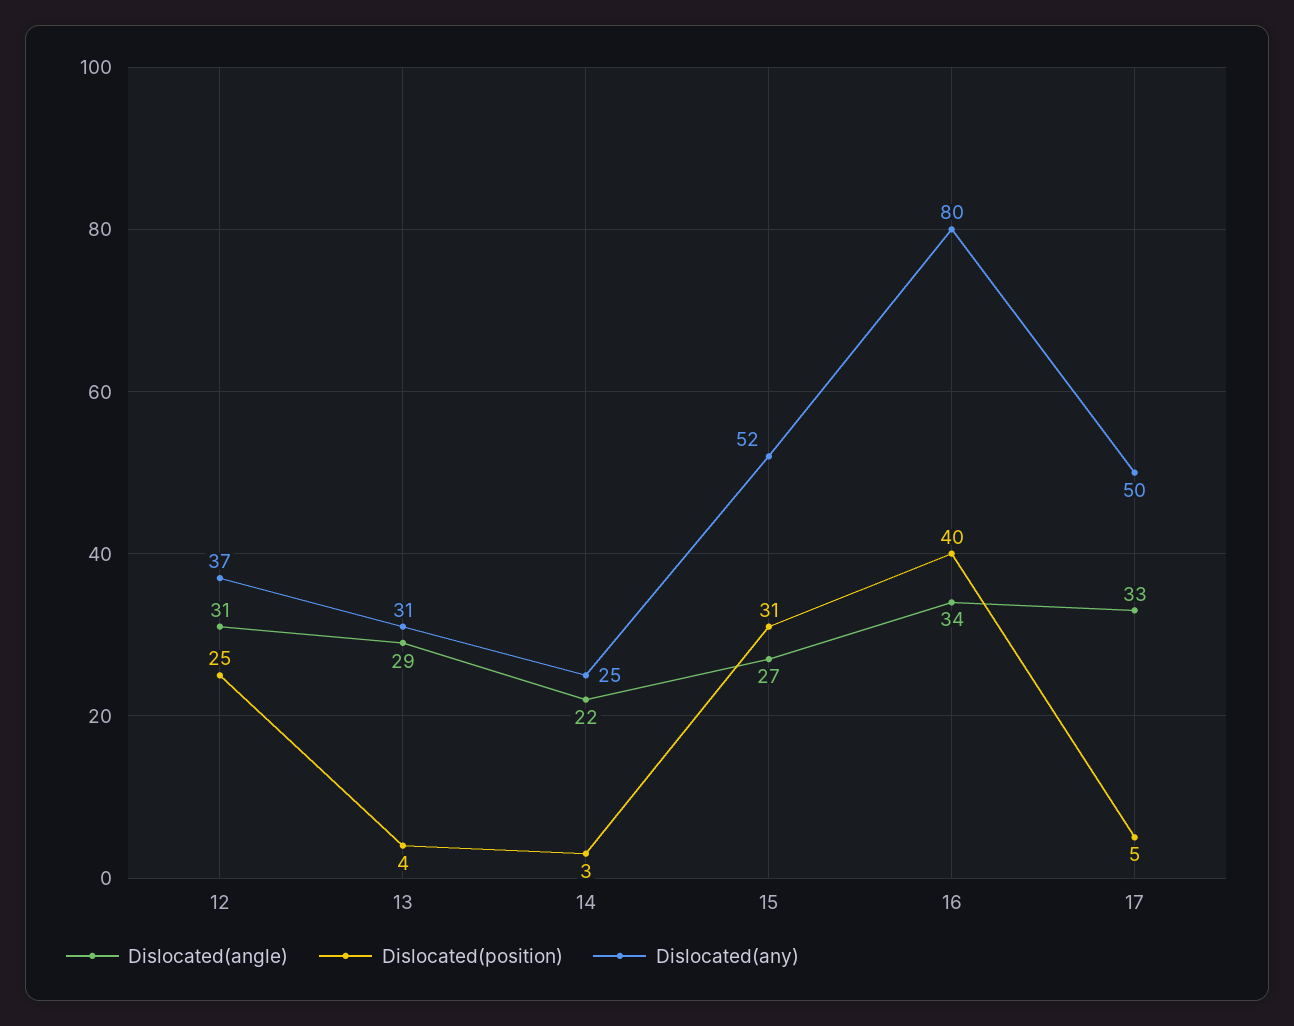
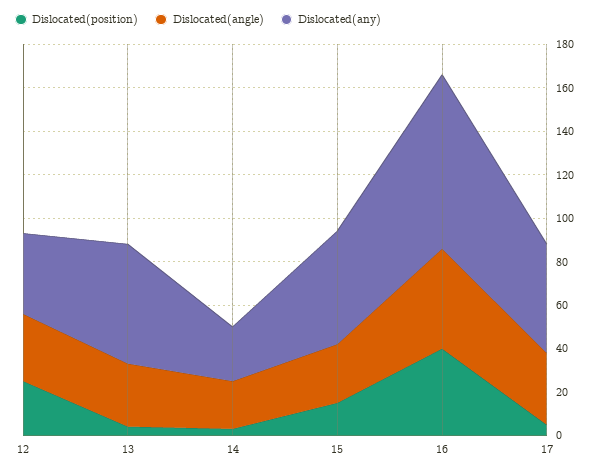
  {
    "Dislocated(angle)": {
      "12": 31,
      "13": 29,
      "14": 22,
      "15": 27,
-     "16": 34,
+     "16": 45,
      "17": 33
    },
    "Dislocated(position)": {
      "12": 25,
      "13": 4,
      "14": 3,
-     "15": 31,
+     "15": 15,
      "16": 40,
      "17": 5
    },
    "Dislocated(any)": {
      "12": 37,
-     "13": 31,
+     "13": 55,
      "14": 25,
      "15": 52,
      "16": 80,
      "17": 50
    }
  }

